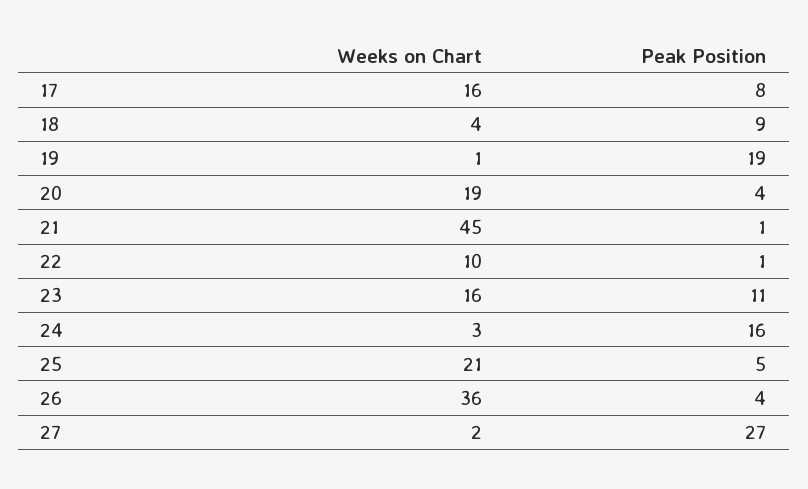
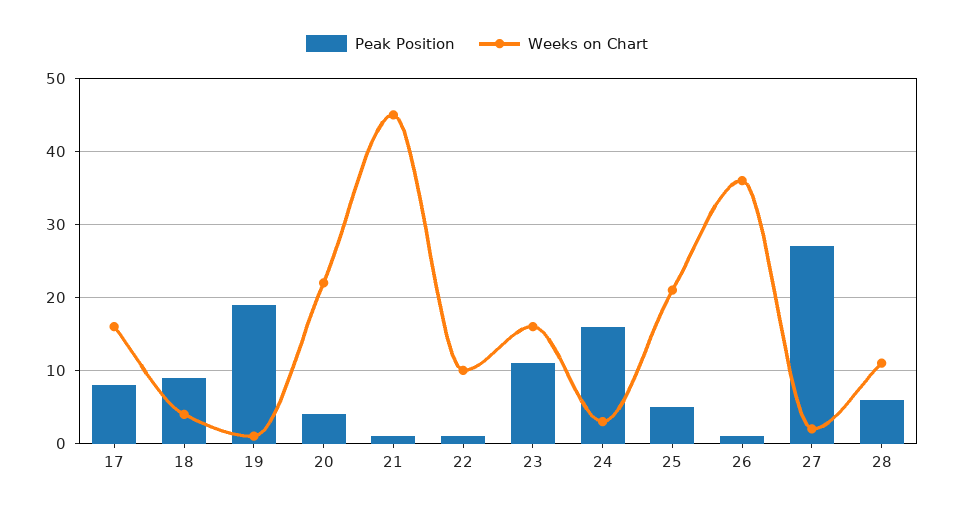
  {
    "Weeks on Chart": {
      "17": 16,
      "18": 4,
      "19": 1,
-     "20": 19,
+     "20": 22,
      "21": 45,
      "22": 10,
      "23": 16,
      "24": 3,
      "25": 21,
      "26": 36,
-     "27": 2
+     "27": 2,
+     "28": 11
    },
    "Peak Position": {
      "17": 8,
      "18": 9,
      "19": 19,
      "20": 4,
      "21": 1,
      "22": 1,
      "23": 11,
      "24": 16,
      "25": 5,
-     "26": 4,
+     "26": 1,
-     "27": 27
+     "27": 27,
+     "28": 6
    }
  }

